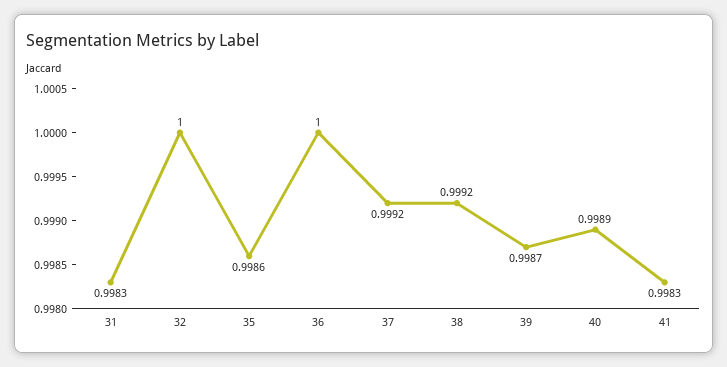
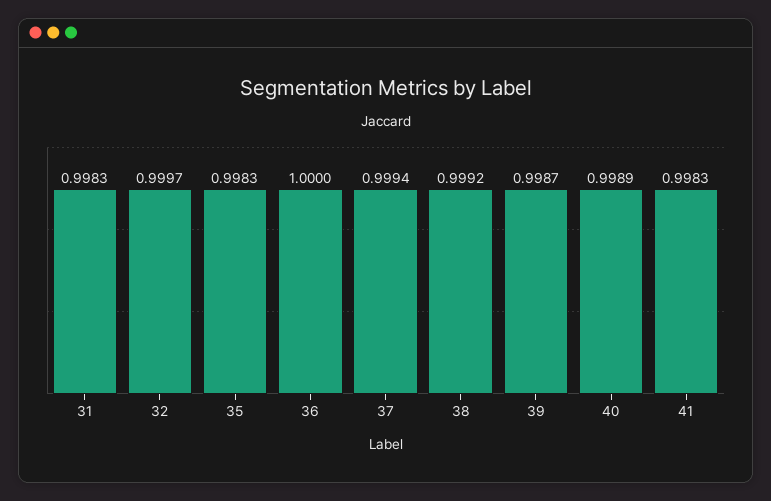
  {
    "31": 0.9983,
-   "32": 1,
+   "32": 0.9997,
-   "35": 0.9986,
+   "35": 0.9983,
    "36": 1,
-   "37": 0.9992,
+   "37": 0.9994,
    "38": 0.9992,
    "39": 0.9987,
    "40": 0.9989,
    "41": 0.9983
  }

